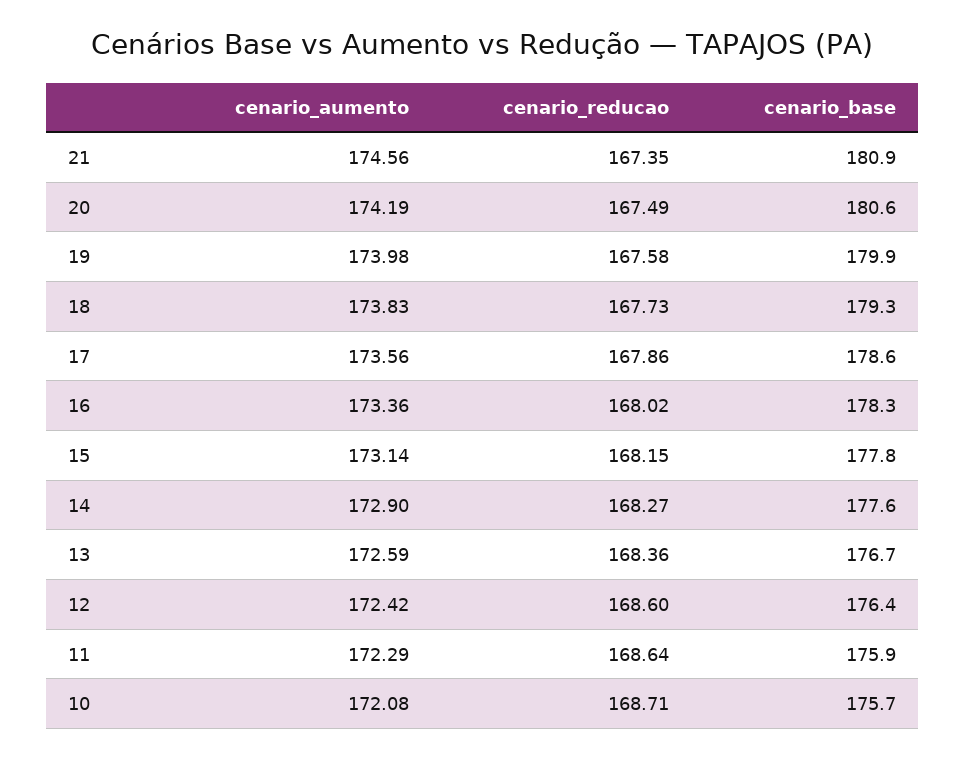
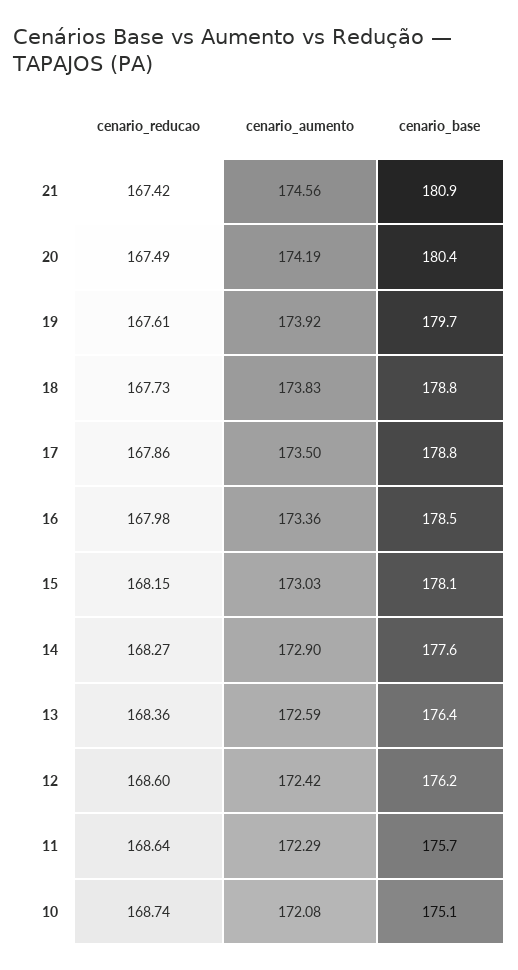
  {
    "cenario_aumento": {
      "21": 174.56,
      "20": 174.19,
-     "19": 173.98,
+     "19": 173.92,
      "18": 173.83,
-     "17": 173.56,
+     "17": 173.5,
      "16": 173.36,
-     "15": 173.14,
+     "15": 173.03,
      "14": 172.9,
      "13": 172.59,
      "12": 172.42,
      "11": 172.29,
      "10": 172.08
    },
    "cenario_reducao": {
-     "21": 167.35,
+     "21": 167.42,
      "20": 167.49,
-     "19": 167.58,
+     "19": 167.61,
      "18": 167.73,
      "17": 167.86,
-     "16": 168.02,
+     "16": 167.98,
      "15": 168.15,
      "14": 168.27,
      "13": 168.36,
      "12": 168.6,
      "11": 168.64,
-     "10": 168.71
+     "10": 168.74
    },
    "cenario_base": {
      "21": 180.9,
-     "20": 180.6,
+     "20": 180.4,
-     "19": 179.9,
+     "19": 179.7,
-     "18": 179.3,
+     "18": 178.8,
-     "17": 178.6,
+     "17": 178.8,
-     "16": 178.3,
+     "16": 178.5,
-     "15": 177.8,
+     "15": 178.1,
      "14": 177.6,
-     "13": 176.7,
+     "13": 176.4,
-     "12": 176.4,
+     "12": 176.2,
-     "11": 175.9,
+     "11": 175.7,
-     "10": 175.7
+     "10": 175.1
    }
  }

